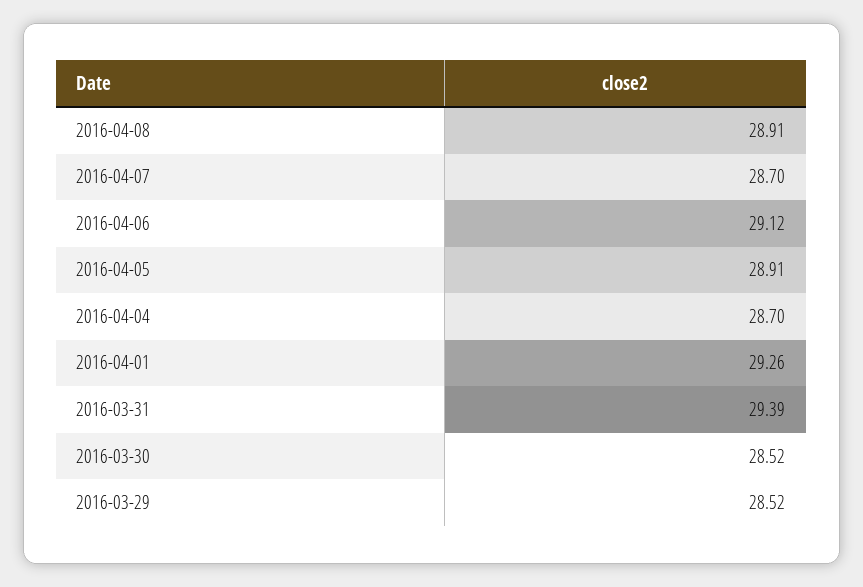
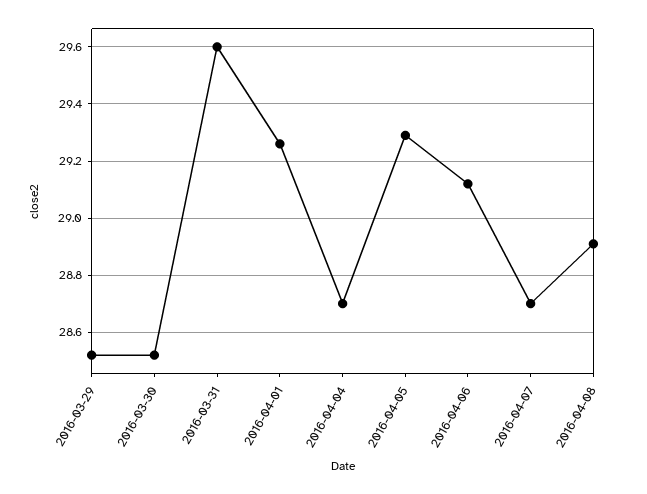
  {
    "2016-04-08": 28.91,
    "2016-04-07": 28.7,
    "2016-04-06": 29.12,
-   "2016-04-05": 28.91,
+   "2016-04-05": 29.3,
    "2016-04-04": 28.7,
    "2016-04-01": 29.26,
-   "2016-03-31": 29.39,
+   "2016-03-31": 29.6,
    "2016-03-30": 28.52,
    "2016-03-29": 28.52
  }

